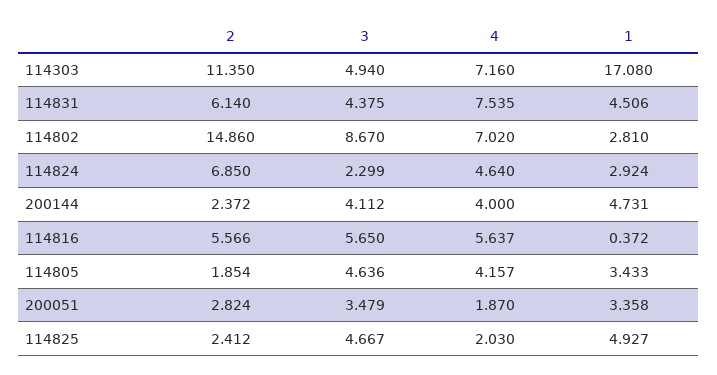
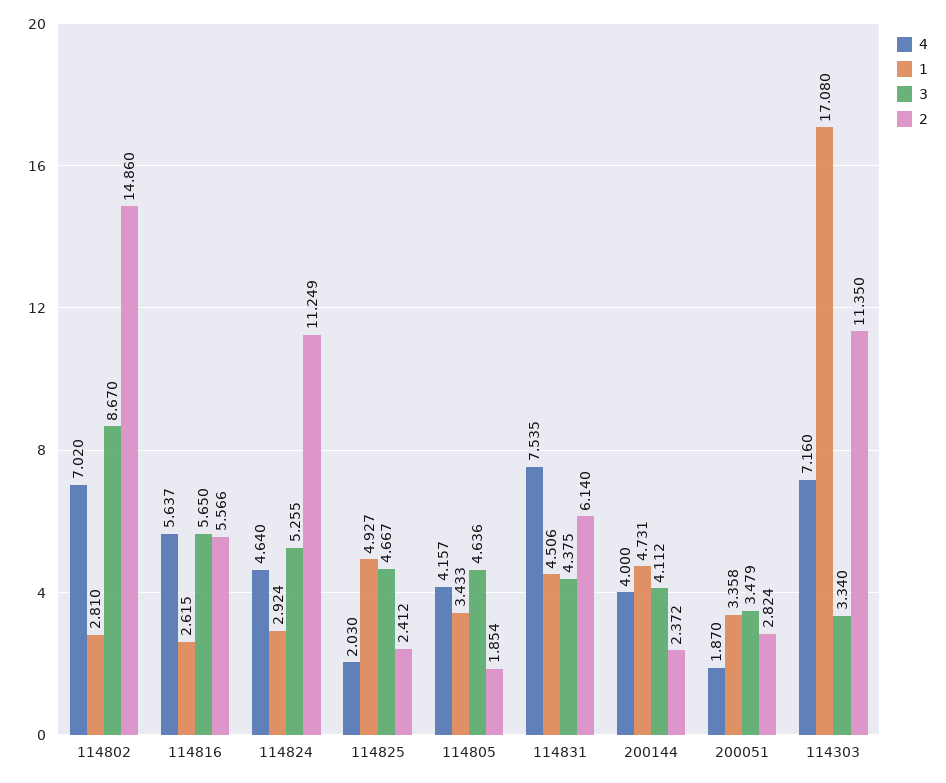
  {
    "2": {
      "114303": 11.35,
      "114831": 6.14,
      "114802": 14.86,
-     "114824": 6.85,
+     "114824": 11.249,
      "200144": 2.372,
      "114816": 5.566,
      "114805": 1.854,
      "200051": 2.824,
      "114825": 2.412
    },
    "3": {
-     "114303": 4.94,
+     "114303": 3.34,
      "114831": 4.375,
      "114802": 8.67,
-     "114824": 2.299,
+     "114824": 5.255,
      "200144": 4.112,
      "114816": 5.65,
      "114805": 4.636,
      "200051": 3.479,
      "114825": 4.667
    },
    "4": {
      "114303": 7.16,
      "114831": 7.535,
      "114802": 7.02,
      "114824": 4.64,
      "200144": 4,
      "114816": 5.637,
      "114805": 4.157,
      "200051": 1.87,
      "114825": 2.03
    },
    "1": {
      "114303": 17.08,
      "114831": 4.506,
      "114802": 2.81,
      "114824": 2.924,
      "200144": 4.731,
-     "114816": 0.372,
+     "114816": 2.615,
      "114805": 3.433,
      "200051": 3.358,
      "114825": 4.927
    }
  }

